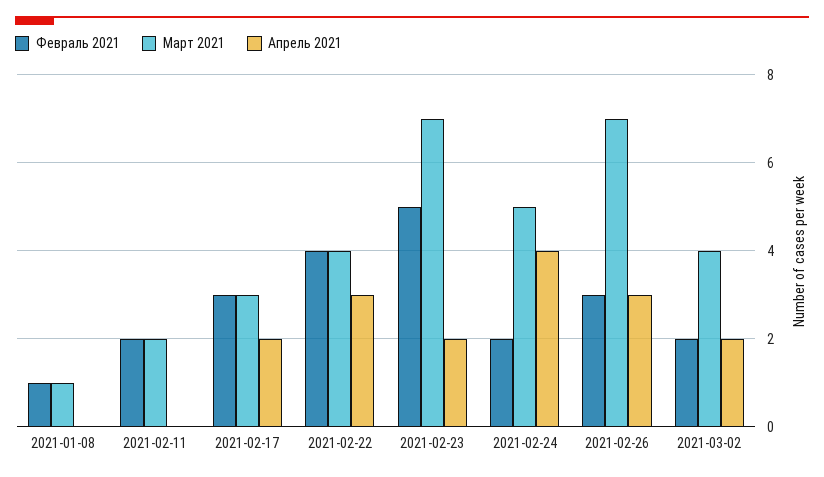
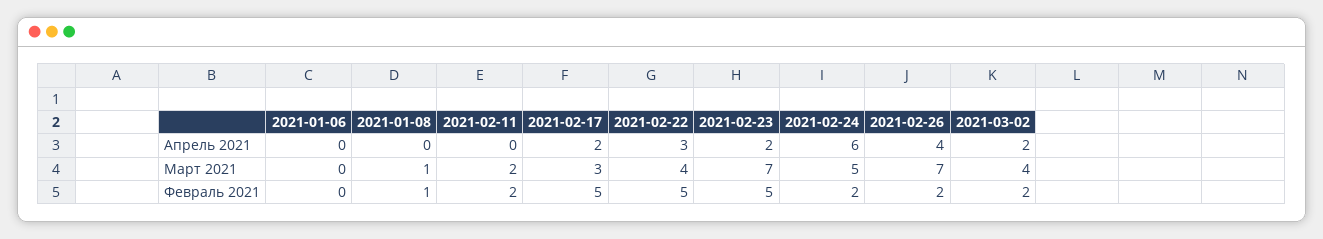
  {
    "Февраль 2021": {
      "2021-01-08": 1,
      "2021-02-11": 2,
-     "2021-02-17": 3,
+     "2021-02-17": 5,
-     "2021-02-22": 4,
+     "2021-02-22": 5,
      "2021-02-23": 5,
      "2021-02-24": 2,
-     "2021-02-26": 3,
+     "2021-02-26": 2,
-     "2021-03-02": 2
+     "2021-03-02": 2,
+     "2021-01-06": 0
    },
    "Март 2021": {
      "2021-01-08": 1,
      "2021-02-11": 2,
      "2021-02-17": 3,
      "2021-02-22": 4,
      "2021-02-23": 7,
      "2021-02-24": 5,
      "2021-02-26": 7,
-     "2021-03-02": 4
+     "2021-03-02": 4,
+     "2021-01-06": 0
    },
    "Апрель 2021": {
      "2021-01-08": 0,
      "2021-02-11": 0,
      "2021-02-17": 2,
      "2021-02-22": 3,
      "2021-02-23": 2,
-     "2021-02-24": 4,
+     "2021-02-24": 6,
-     "2021-02-26": 3,
+     "2021-02-26": 4,
-     "2021-03-02": 2
+     "2021-03-02": 2,
+     "2021-01-06": 0
    }
  }

